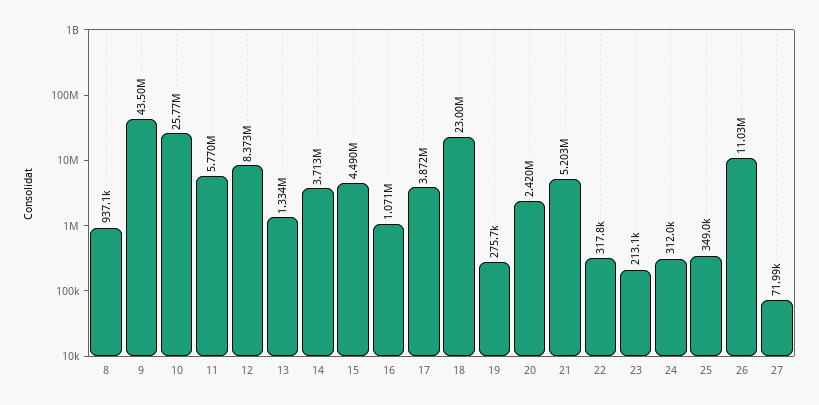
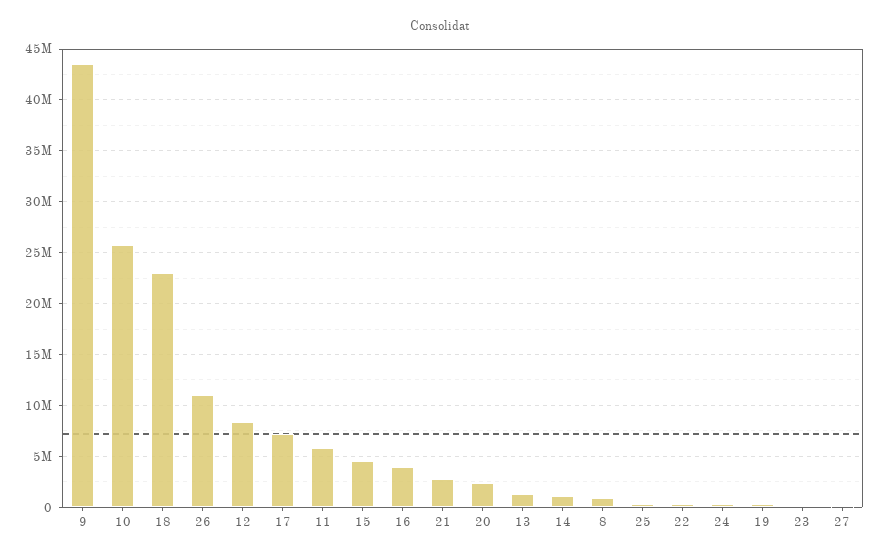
  {
    "8": 937100,
    "9": 43500000,
    "10": 25770000,
    "11": 5770000,
    "12": 8373000,
    "13": 1334000,
-   "14": 3713000,
+   "14": 1000000,
    "15": 4490000,
-   "16": 1071000,
+   "16": 4000000,
-   "17": 3872000,
+   "17": 7000000,
    "18": 23000000,
    "19": 275700,
    "20": 2420000,
-   "21": 5203000,
+   "21": 3000000,
    "22": 317800,
    "23": 213100,
    "24": 312000,
    "25": 349000,
    "26": 11030000,
    "27": 71990
  }

